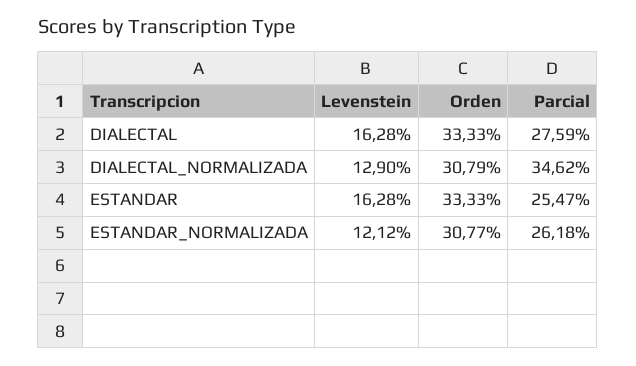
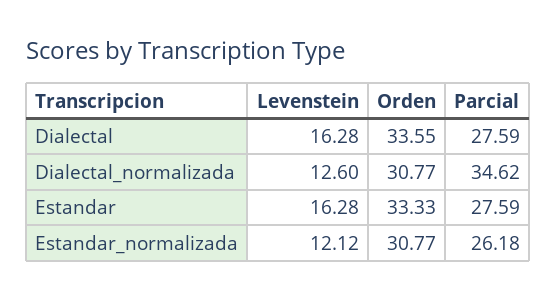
  {
    "Levenstein": {
      "DIALECTAL": 16.28,
-     "DIALECTAL_NORMALIZADA": 12.9,
+     "DIALECTAL_NORMALIZADA": 12.6,
      "ESTANDAR": 16.28,
      "ESTANDAR_NORMALIZADA": 12.12
    },
    "Orden": {
-     "DIALECTAL": 33.33,
+     "DIALECTAL": 33.55,
-     "DIALECTAL_NORMALIZADA": 30.79,
+     "DIALECTAL_NORMALIZADA": 30.77,
      "ESTANDAR": 33.33,
      "ESTANDAR_NORMALIZADA": 30.77
    },
    "Parcial": {
      "DIALECTAL": 27.59,
      "DIALECTAL_NORMALIZADA": 34.62,
-     "ESTANDAR": 25.47,
+     "ESTANDAR": 27.59,
      "ESTANDAR_NORMALIZADA": 26.18
    }
  }

